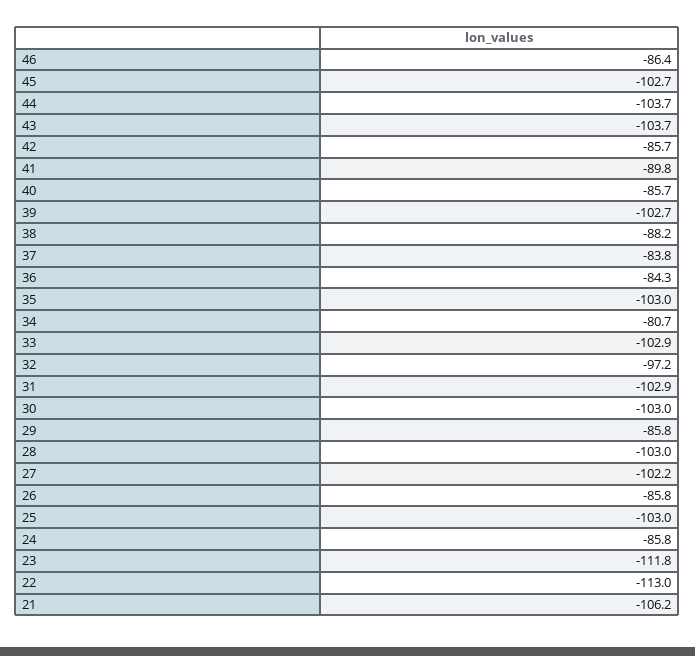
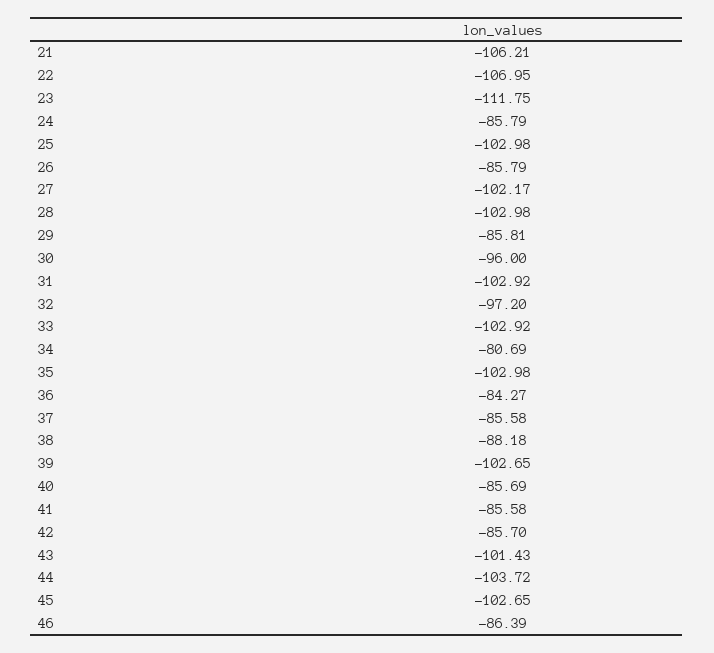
  {
    "46": -86.39,
    "45": -102.65,
    "44": -103.72,
-   "43": -103.7,
+   "43": -101.43,
    "42": -85.7,
-   "41": -89.8,
+   "41": -85.58,
    "40": -85.69,
    "39": -102.65,
    "38": -88.18,
-   "37": -83.8,
+   "37": -85.58,
    "36": -84.27,
    "35": -102.98,
    "34": -80.69,
    "33": -102.92,
    "32": -97.2,
    "31": -102.92,
-   "30": -103,
+   "30": -96,
    "29": -85.81,
    "28": -102.98,
    "27": -102.17,
    "26": -85.79,
    "25": -102.98,
    "24": -85.79,
    "23": -111.75,
-   "22": -113,
+   "22": -106.95,
    "21": -106.21
  }

